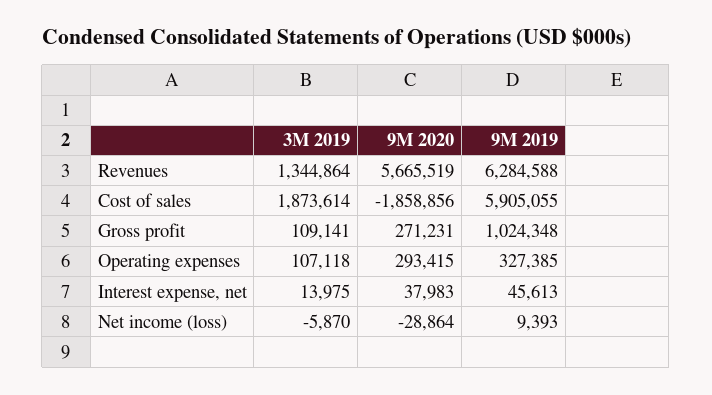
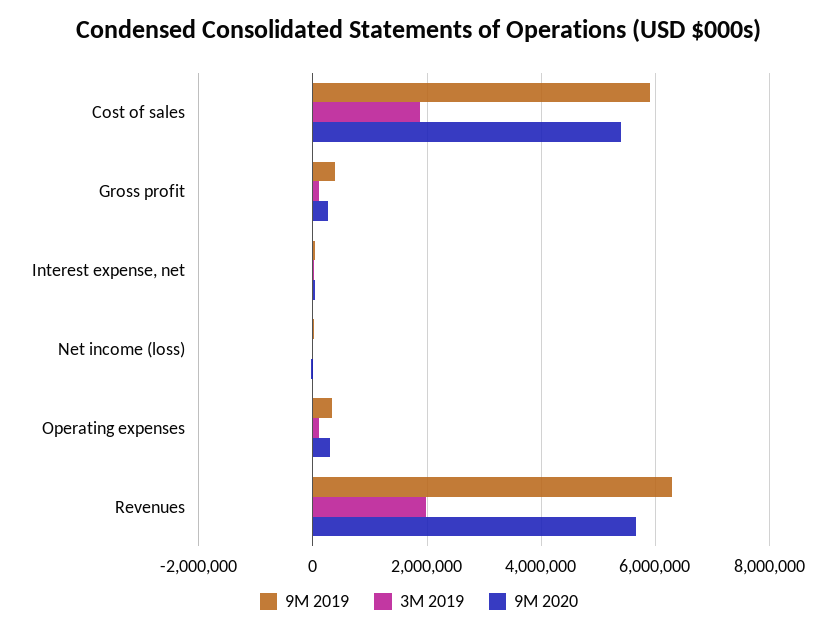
  {
    "3M 2019": {
-     "Revenues": 1344864,
+     "Revenues": 2000000,
      "Cost of sales": 1873614,
      "Gross profit": 109141,
      "Operating expenses": 107118,
      "Interest expense, net": 13975,
      "Net income (loss)": -5870
    },
    "9M 2020": {
      "Revenues": 5665519,
-     "Cost of sales": -1858856,
+     "Cost of sales": 5400000,
      "Gross profit": 271231,
      "Operating expenses": 293415,
      "Interest expense, net": 37983,
      "Net income (loss)": -28864
    },
    "9M 2019": {
      "Revenues": 6284588,
      "Cost of sales": 5905055,
-     "Gross profit": 1024348,
+     "Gross profit": 400000,
      "Operating expenses": 327385,
      "Interest expense, net": 45613,
      "Net income (loss)": 9393
    }
  }

